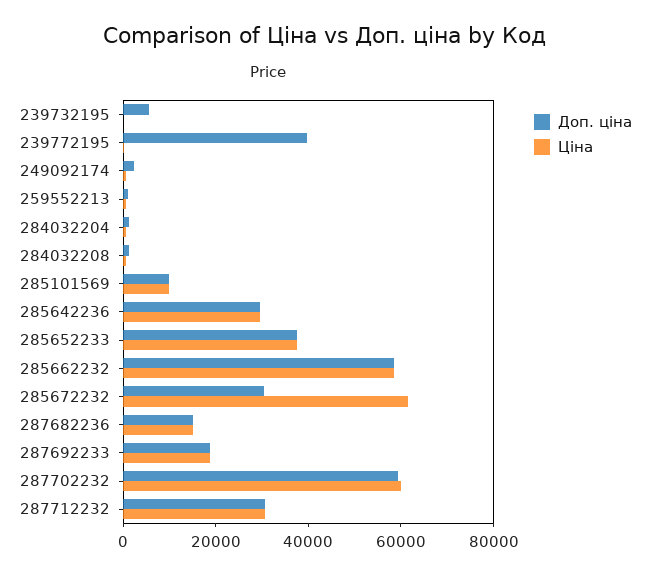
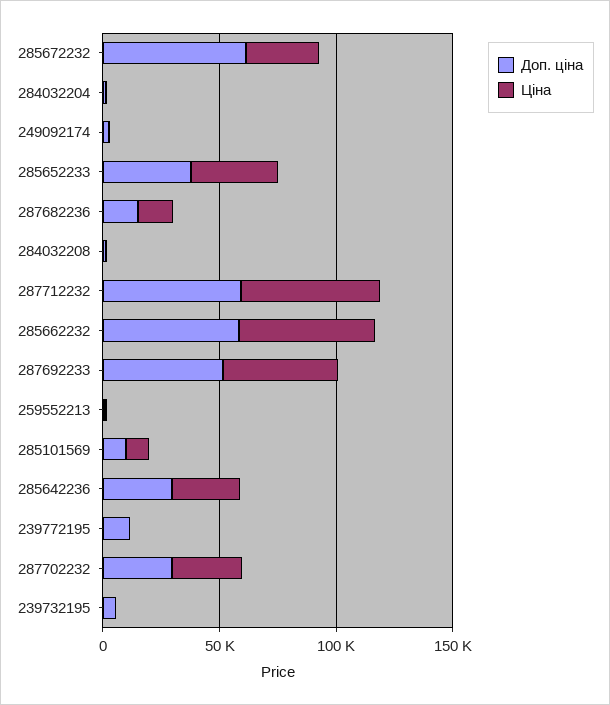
  {
    "Доп. ціна": {
      "239732195": 5000,
-     "239772195": 40000,
+     "239772195": 10000,
      "249092174": 0,
      "259552213": 0,
      "284032204": 0,
      "284032208": 0,
      "285101569": 10000,
      "285642236": 30000,
      "285652233": 40000,
      "285662232": 60000,
-     "285672232": 30000,
+     "285672232": 60000,
      "287682236": 15000,
-     "287692233": 20000,
+     "287692233": 50000,
-     "287702232": 60000,
+     "287702232": 30000,
-     "287712232": 30000
+     "287712232": 60000
    },
    "Ціна": {
      "239732195": 0,
      "239772195": 0,
      "249092174": 0,
      "259552213": 0,
      "284032204": 0,
      "284032208": 0,
      "285101569": 10000,
      "285642236": 30000,
      "285652233": 40000,
      "285662232": 60000,
-     "285672232": 60000,
+     "285672232": 30000,
      "287682236": 15000,
-     "287692233": 20000,
+     "287692233": 50000,
-     "287702232": 60000,
+     "287702232": 30000,
-     "287712232": 30000
+     "287712232": 60000
    }
  }

